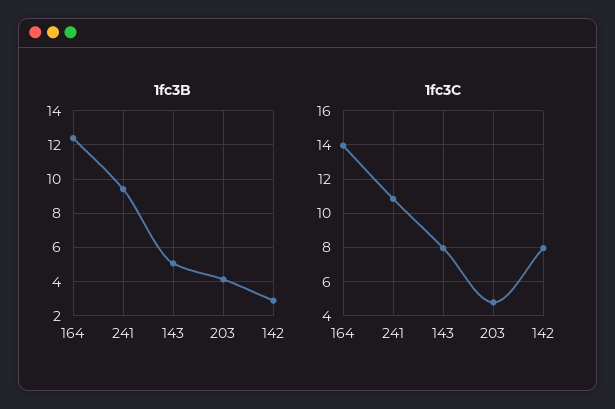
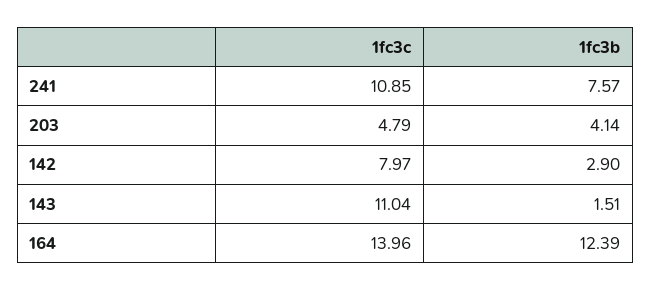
  {
    "1fc3B": {
      "164": 12.39,
-     "241": 9.5,
+     "241": 7.57,
-     "143": 5,
+     "143": 1.51,
      "203": 4.14,
      "142": 2.9
    },
    "1fc3C": {
      "164": 13.96,
      "241": 10.85,
-     "143": 8,
+     "143": 11.04,
      "203": 4.79,
      "142": 7.97
    }
  }

